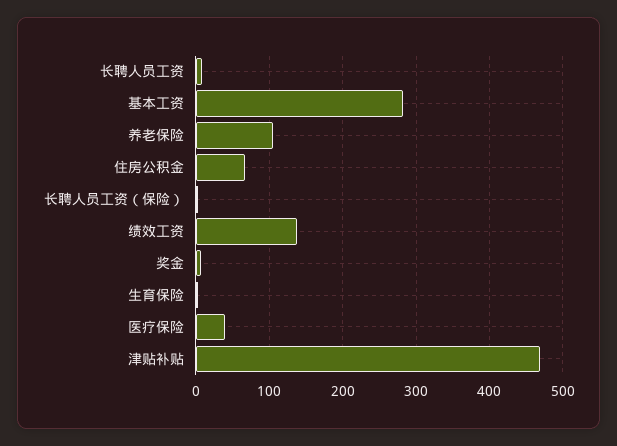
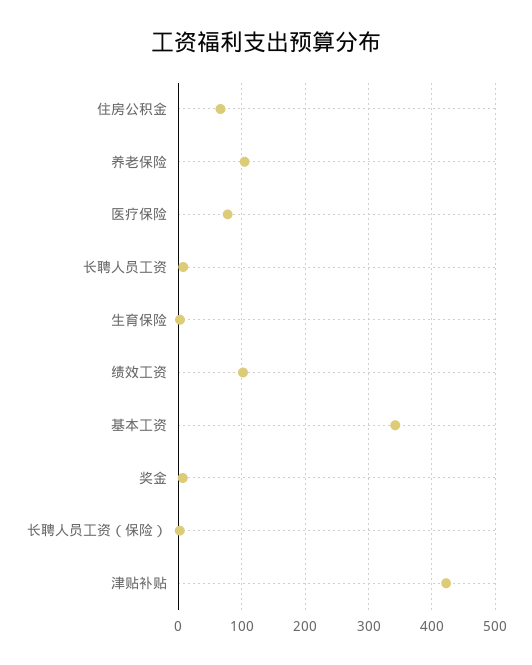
  {
    "长聘人员工资": 10,
-   "基本工资": 280,
+   "基本工资": 340,
    "养老保险": 100,
    "住房公积金": 70,
    "长聘人员工资（保险）": 0,
-   "绩效工资": 140,
+   "绩效工资": 100,
    "奖金": 10,
    "生育保险": 0,
-   "医疗保险": 40,
+   "医疗保险": 80,
-   "津贴补贴": 470
+   "津贴补贴": 420
  }

